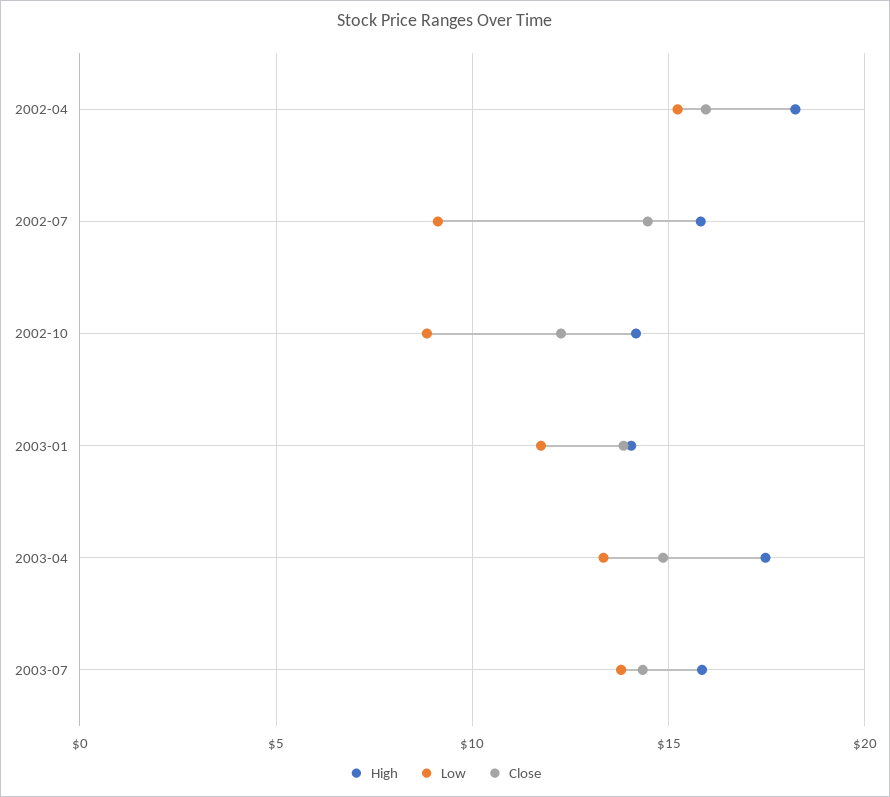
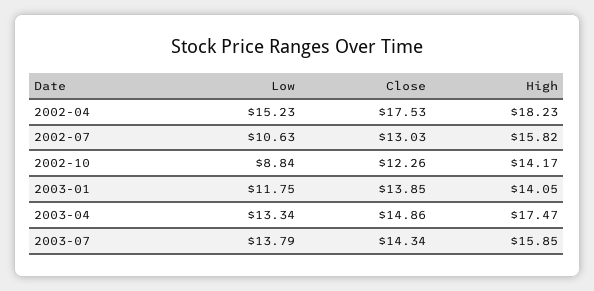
  {
    "High": {
      "2002-04": 18.23,
      "2002-07": 15.82,
      "2002-10": 14.17,
      "2003-01": 14.05,
      "2003-04": 17.47,
      "2003-07": 15.85
    },
    "Low": {
      "2002-04": 15.23,
-     "2002-07": 9,
+     "2002-07": 10.63,
      "2002-10": 8.84,
      "2003-01": 11.75,
      "2003-04": 13.34,
      "2003-07": 13.79
    },
    "Close": {
-     "2002-04": 16,
+     "2002-04": 17.53,
-     "2002-07": 14.5,
+     "2002-07": 13.03,
      "2002-10": 12.26,
      "2003-01": 13.85,
      "2003-04": 14.86,
      "2003-07": 14.34
    }
  }

